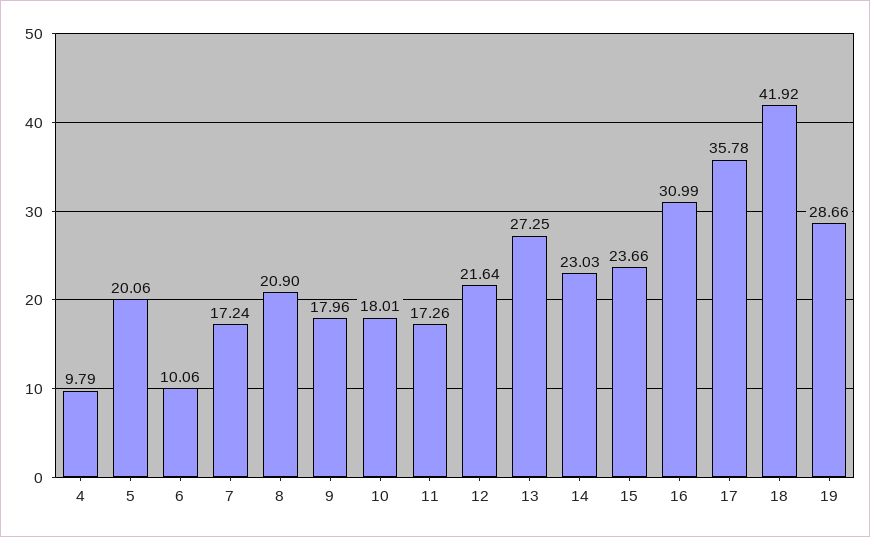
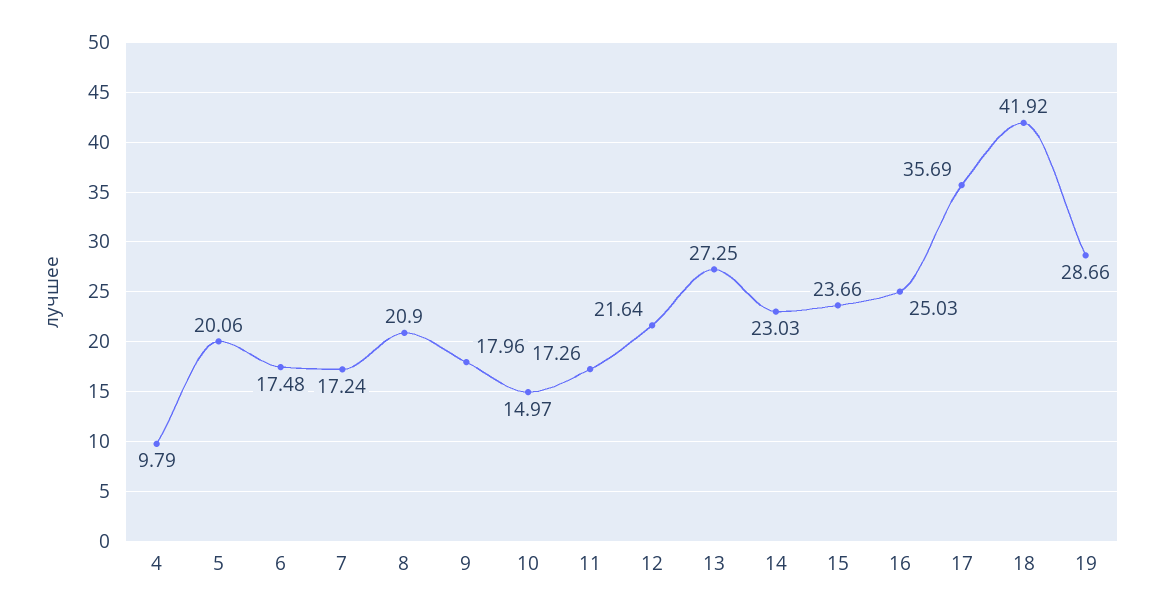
  {
    "4": 9.79,
    "5": 20.06,
-   "6": 10.06,
+   "6": 17.48,
    "7": 17.24,
    "8": 20.9,
    "9": 17.96,
-   "10": 18.01,
+   "10": 14.97,
    "11": 17.26,
    "12": 21.64,
    "13": 27.25,
    "14": 23.03,
    "15": 23.66,
-   "16": 30.99,
+   "16": 25.03,
-   "17": 35.78,
+   "17": 35.69,
    "18": 41.92,
    "19": 28.66
  }

